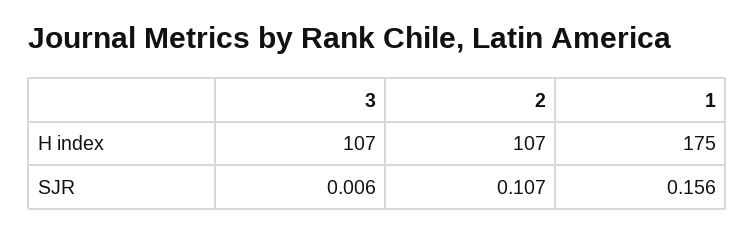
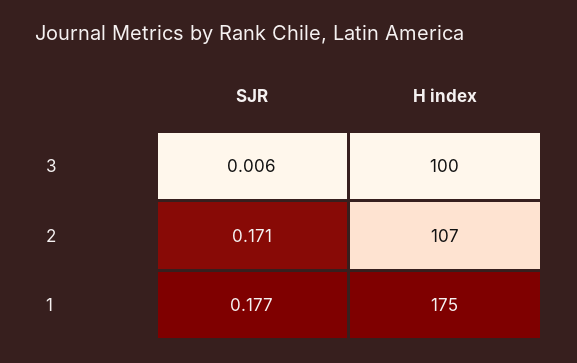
  {
    "3": {
-     "H index": 107,
+     "H index": 100,
      "SJR": 0.006
    },
    "2": {
      "H index": 107,
-     "SJR": 0.107
+     "SJR": 0.171
    },
    "1": {
      "H index": 175,
-     "SJR": 0.156
+     "SJR": 0.177
    }
  }

